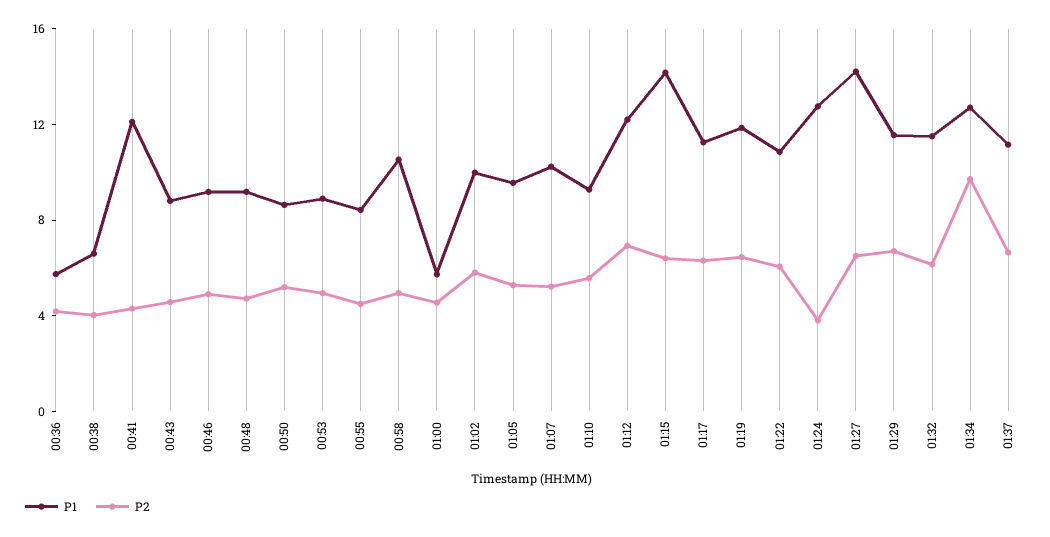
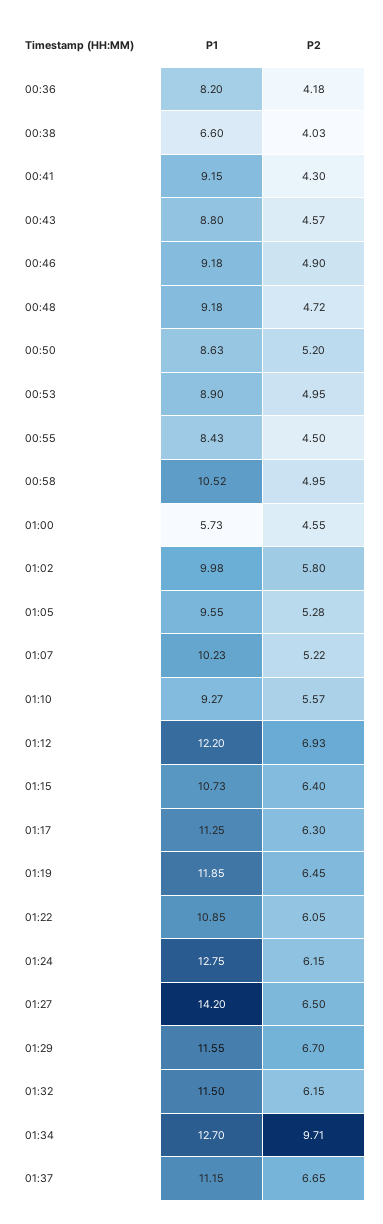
  {
    "P1": {
-     "00:36": 6,
+     "00:36": 8.2,
      "00:38": 6.6,
-     "00:41": 12,
+     "00:41": 9.15,
      "00:43": 8.8,
      "00:46": 9.18,
      "00:48": 9.18,
      "00:50": 8.63,
      "00:53": 8.9,
      "00:55": 8.43,
      "00:58": 10.52,
      "01:00": 5.73,
      "01:02": 9.98,
      "01:05": 9.55,
      "01:07": 10.23,
      "01:10": 9.27,
      "01:12": 12.2,
-     "01:15": 14,
+     "01:15": 10.73,
      "01:17": 11.25,
      "01:19": 11.85,
      "01:22": 10.85,
      "01:24": 12.75,
      "01:27": 14.2,
      "01:29": 11.55,
      "01:32": 11.5,
      "01:34": 12.7,
      "01:37": 11.15
    },
    "P2": {
      "00:36": 4.18,
      "00:38": 4.03,
      "00:41": 4.3,
      "00:43": 4.57,
      "00:46": 4.9,
      "00:48": 4.72,
      "00:50": 5.2,
      "00:53": 4.95,
      "00:55": 4.5,
      "00:58": 4.95,
      "01:00": 4.55,
      "01:02": 5.8,
      "01:05": 5.28,
      "01:07": 5.22,
      "01:10": 5.57,
      "01:12": 6.93,
      "01:15": 6.4,
      "01:17": 6.3,
      "01:19": 6.45,
      "01:22": 6.05,
-     "01:24": 4,
+     "01:24": 6.15,
      "01:27": 6.5,
      "01:29": 6.7,
      "01:32": 6.15,
      "01:34": 9.71,
      "01:37": 6.65
    }
  }

